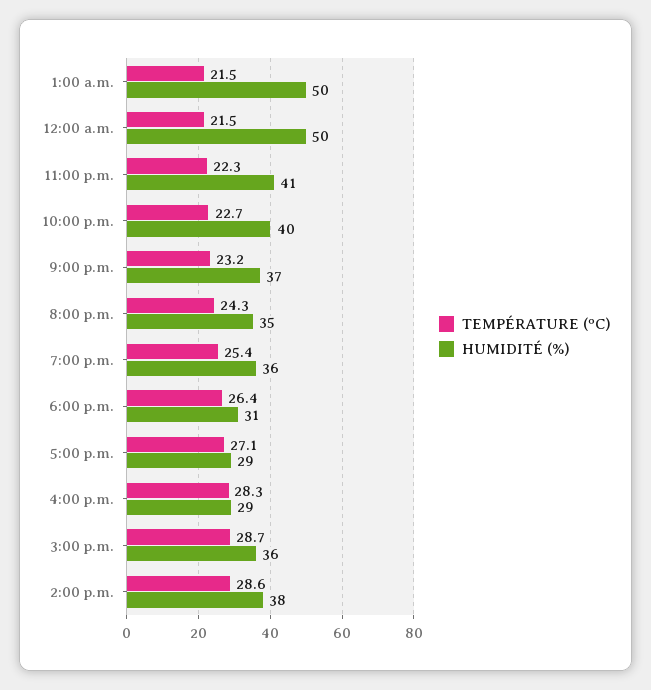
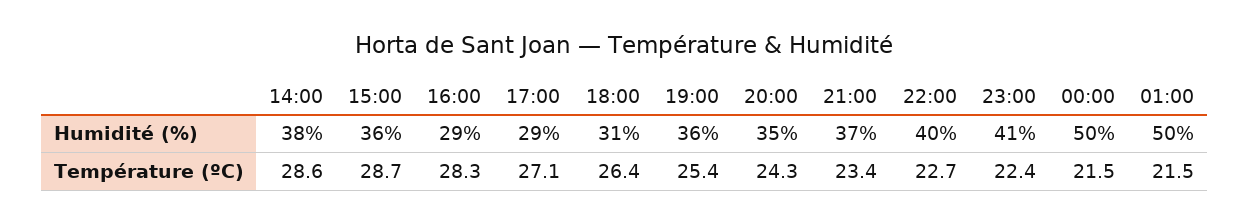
  {
    "TEMPÉRATURE (ºC)": {
      "1:00 a.m.": 21.5,
      "12:00 a.m.": 21.5,
-     "11:00 p.m.": 22.3,
+     "11:00 p.m.": 22.4,
      "10:00 p.m.": 22.7,
-     "9:00 p.m.": 23.2,
+     "9:00 p.m.": 23.4,
      "8:00 p.m.": 24.3,
      "7:00 p.m.": 25.4,
      "6:00 p.m.": 26.4,
      "5:00 p.m.": 27.1,
      "4:00 p.m.": 28.3,
      "3:00 p.m.": 28.7,
      "2:00 p.m.": 28.6
    },
    "HUMIDITÉ (%)": {
      "1:00 a.m.": 50,
      "12:00 a.m.": 50,
      "11:00 p.m.": 41,
      "10:00 p.m.": 40,
      "9:00 p.m.": 37,
      "8:00 p.m.": 35,
      "7:00 p.m.": 36,
      "6:00 p.m.": 31,
      "5:00 p.m.": 29,
      "4:00 p.m.": 29,
      "3:00 p.m.": 36,
      "2:00 p.m.": 38
    }
  }

